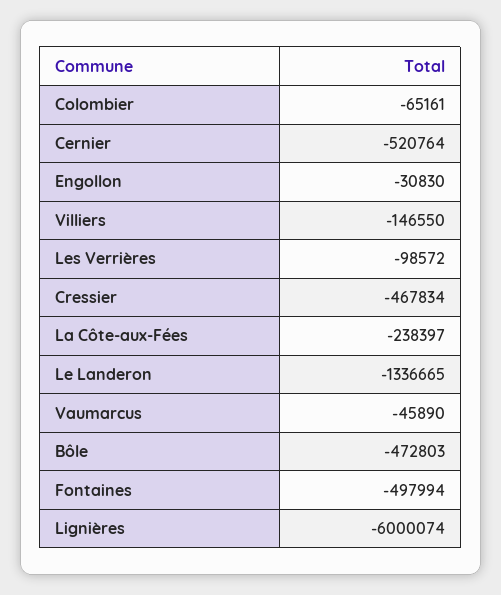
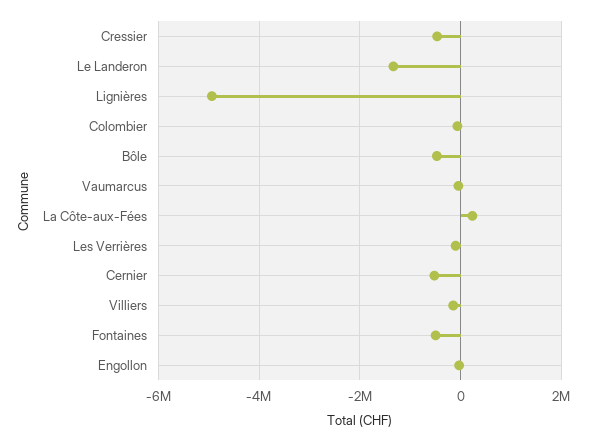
  {
    "Colombier": -65161,
    "Cernier": -520764,
    "Engollon": -30830,
    "Villiers": -146550,
    "Les Verrières": -98572,
    "Cressier": -467834,
-   "La Côte-aux-Fées": -238397,
+   "La Côte-aux-Fées": 200000,
    "Le Landeron": -1336665,
    "Vaumarcus": -45890,
    "Bôle": -472803,
    "Fontaines": -497994,
-   "Lignières": -6000074
+   "Lignières": -5000000
  }

